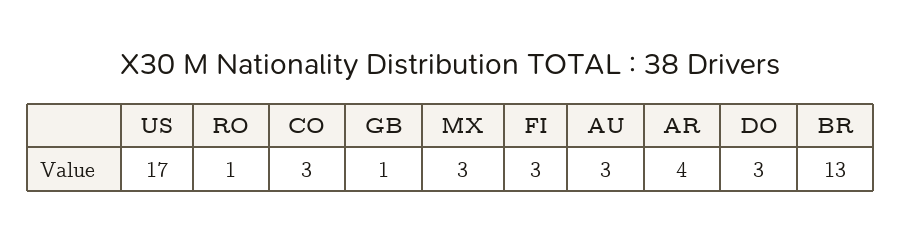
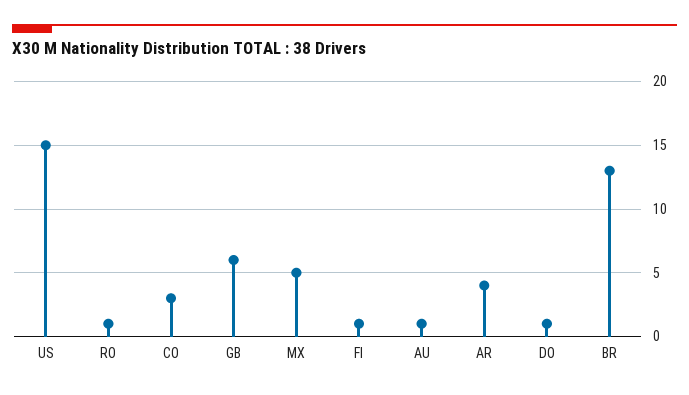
  {
-   "US": 17,
+   "US": 15,
    "RO": 1,
    "CO": 3,
-   "GB": 1,
+   "GB": 6,
-   "MX": 3,
+   "MX": 5,
-   "FI": 3,
+   "FI": 1,
-   "AU": 3,
+   "AU": 1,
    "AR": 4,
-   "DO": 3,
+   "DO": 1,
    "BR": 13
  }

